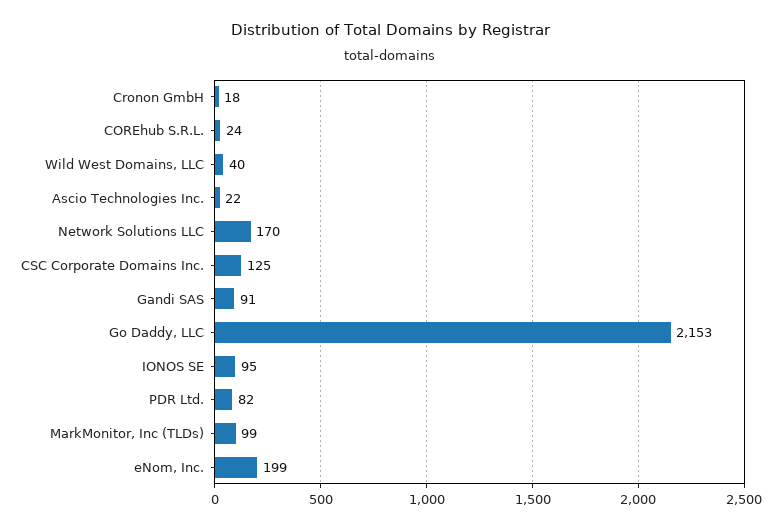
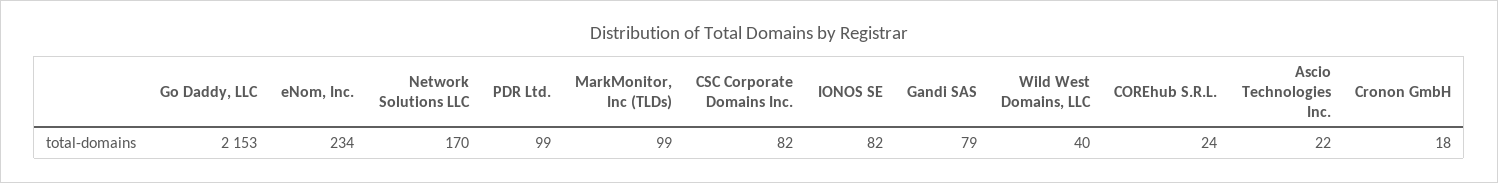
  {
    "Cronon GmbH": 18,
    "COREhub S.R.L.": 24,
    "Wild West Domains, LLC": 40,
    "Ascio Technologies Inc.": 22,
    "Network Solutions LLC": 170,
-   "CSC Corporate Domains Inc.": 125,
+   "CSC Corporate Domains Inc.": 82,
-   "Gandi SAS": 91,
+   "Gandi SAS": 79,
    "Go Daddy, LLC": 2153,
-   "IONOS SE": 95,
+   "IONOS SE": 82,
-   "PDR Ltd.": 82,
+   "PDR Ltd.": 99,
    "MarkMonitor, Inc (TLDs)": 99,
-   "eNom, Inc.": 199
+   "eNom, Inc.": 234
  }

